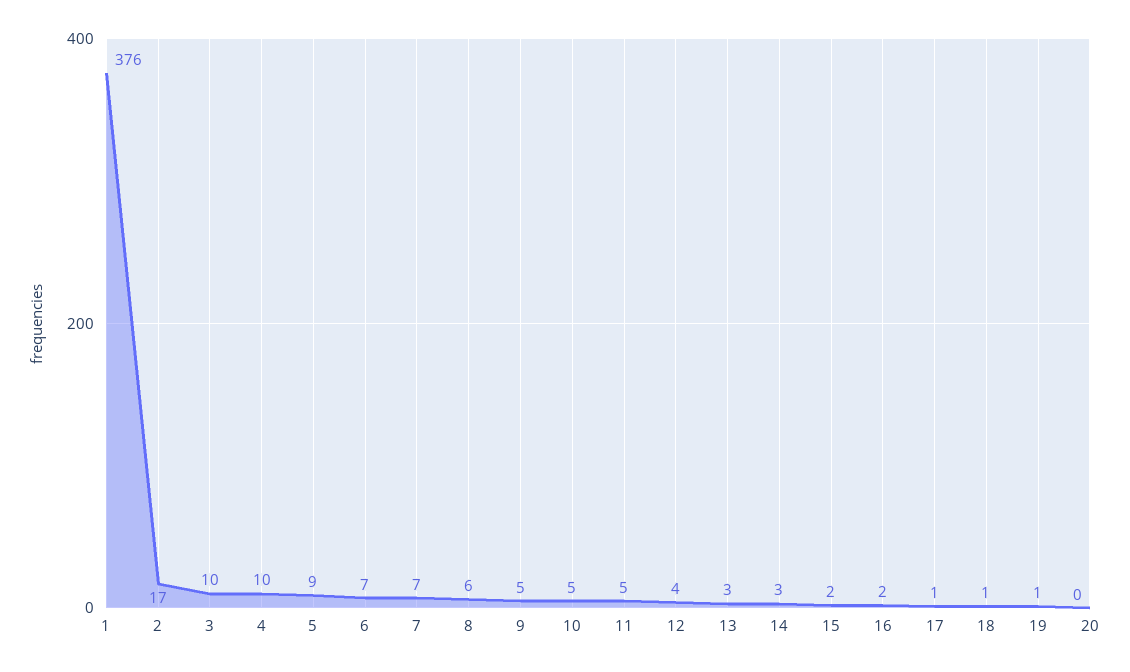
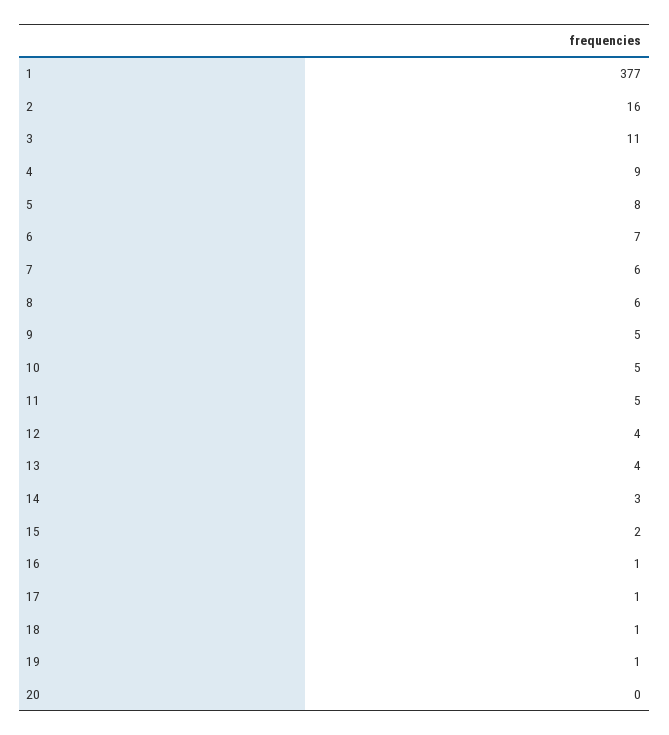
  {
-   "1": 376,
+   "1": 377,
-   "2": 17,
+   "2": 16,
-   "3": 10,
+   "3": 11,
-   "4": 10,
+   "4": 9,
-   "5": 9,
+   "5": 8,
    "6": 7,
-   "7": 7,
+   "7": 6,
    "8": 6,
    "9": 5,
    "10": 5,
    "11": 5,
    "12": 4,
-   "13": 3,
+   "13": 4,
    "14": 3,
    "15": 2,
-   "16": 2,
+   "16": 1,
    "17": 1,
    "18": 1,
    "19": 1,
    "20": 0
  }

